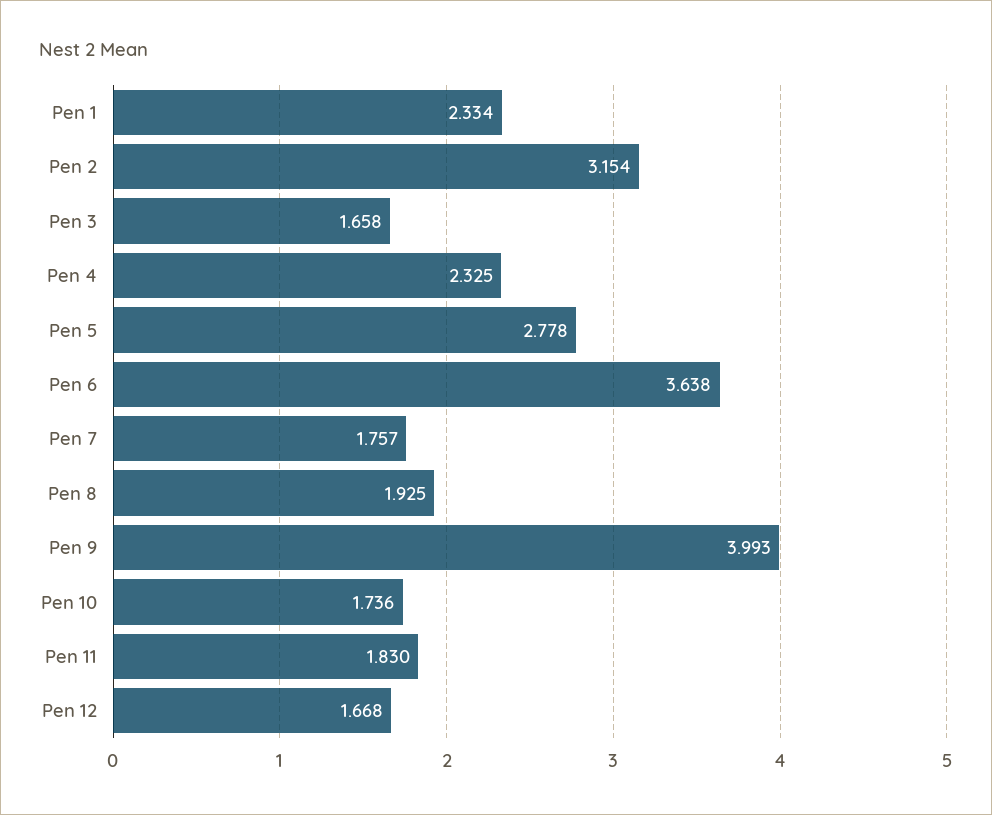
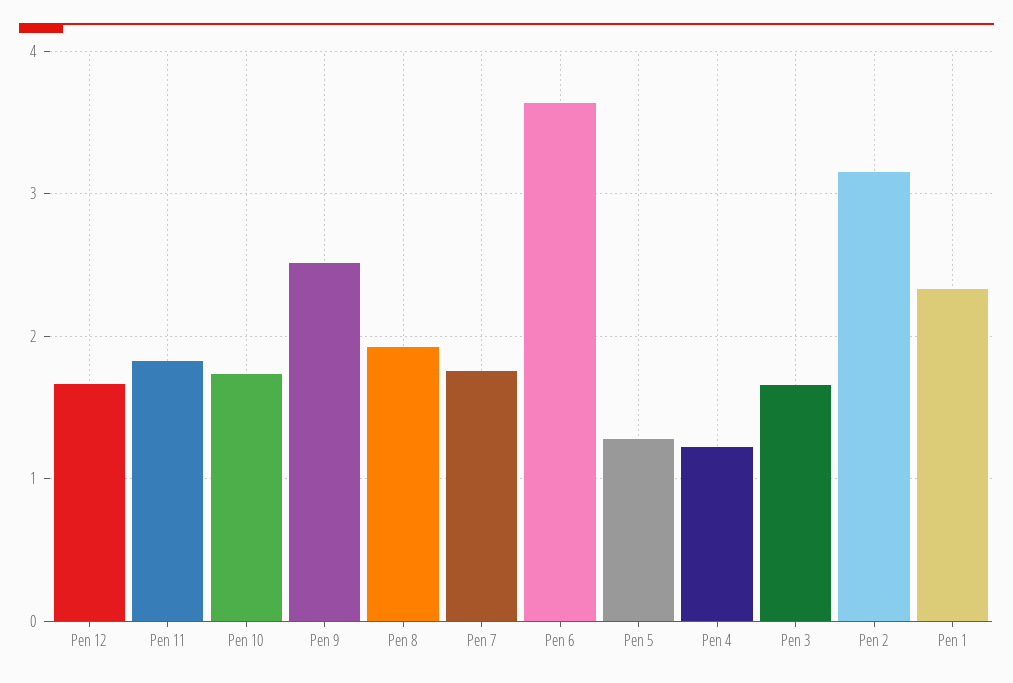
  {
    "Pen 1": 2.334,
    "Pen 2": 3.154,
    "Pen 3": 1.658,
-   "Pen 4": 2.325,
+   "Pen 4": 1.2,
-   "Pen 5": 2.778,
+   "Pen 5": 1.3,
    "Pen 6": 3.638,
    "Pen 7": 1.757,
    "Pen 8": 1.925,
-   "Pen 9": 3.993,
+   "Pen 9": 2.5,
    "Pen 10": 1.736,
    "Pen 11": 1.83,
    "Pen 12": 1.668
  }

